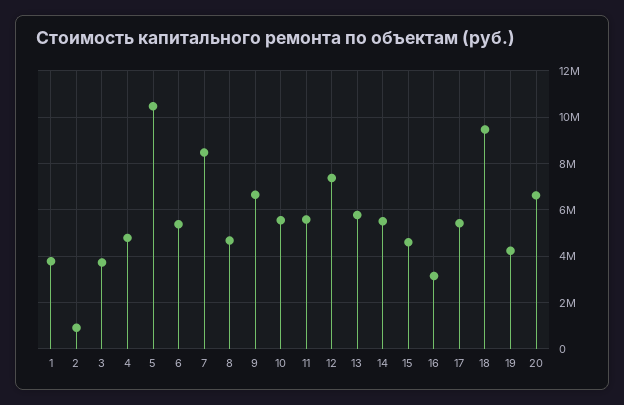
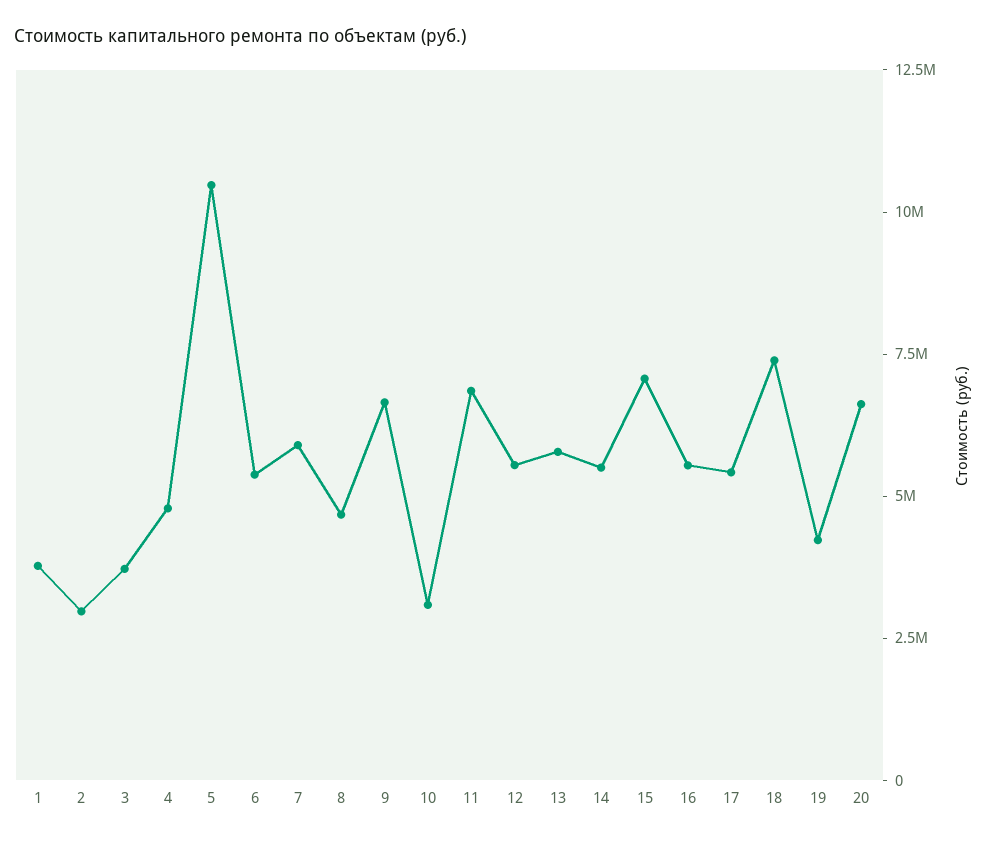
  {
    "1": 4000000,
-   "2": 1000000,
+   "2": 3000000,
    "3": 3500000,
    "4": 5000000,
    "5": 10500000,
    "6": 5500000,
-   "7": 8500000,
+   "7": 6000000,
    "8": 4500000,
    "9": 6500000,
-   "10": 5500000,
+   "10": 3000000,
-   "11": 5500000,
+   "11": 7000000,
-   "12": 7500000,
+   "12": 5500000,
    "13": 6000000,
    "14": 5500000,
-   "15": 4500000,
+   "15": 7000000,
-   "16": 3000000,
+   "16": 5500000,
    "17": 5500000,
-   "18": 9500000,
+   "18": 7500000,
    "19": 4000000,
    "20": 6500000
  }

